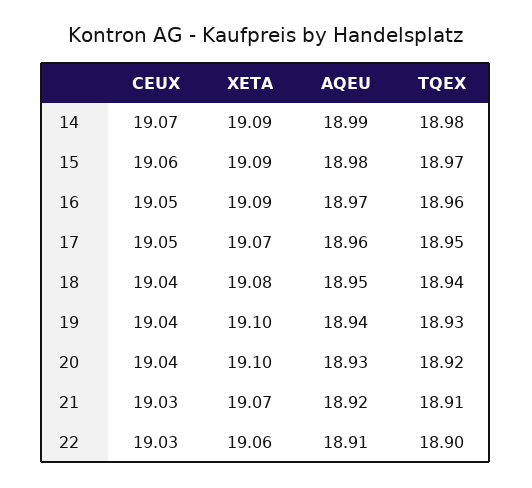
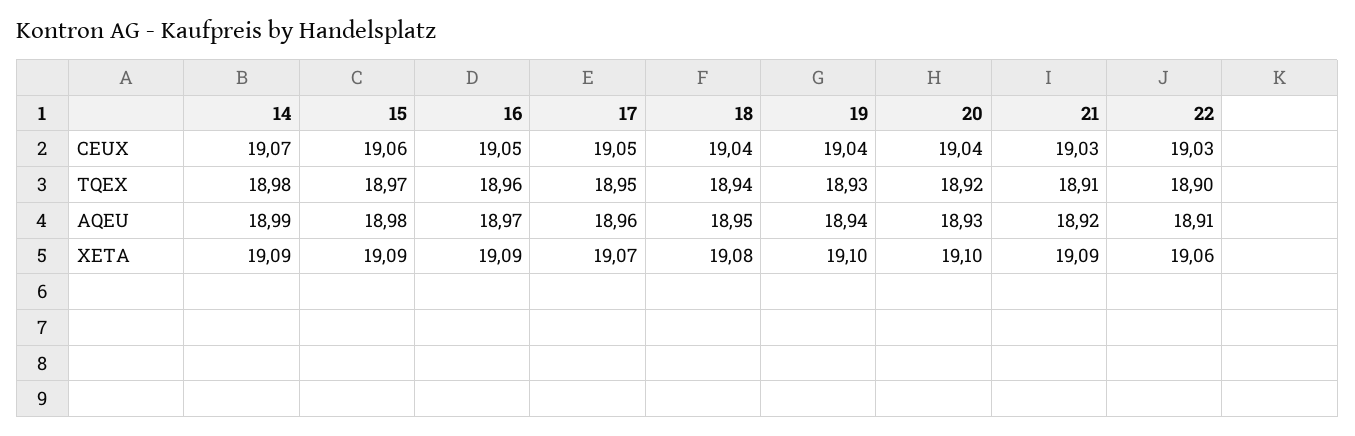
  {
    "CEUX": {
      "14": 19.07,
      "15": 19.06,
      "16": 19.05,
      "17": 19.05,
      "18": 19.04,
      "19": 19.04,
      "20": 19.04,
      "21": 19.03,
      "22": 19.03
    },
    "XETA": {
      "14": 19.09,
      "15": 19.09,
      "16": 19.09,
      "17": 19.07,
      "18": 19.08,
      "19": 19.1,
      "20": 19.1,
-     "21": 19.07,
+     "21": 19.09,
      "22": 19.06
    },
    "AQEU": {
      "14": 18.99,
      "15": 18.98,
      "16": 18.97,
      "17": 18.96,
      "18": 18.95,
      "19": 18.94,
      "20": 18.93,
      "21": 18.92,
      "22": 18.91
    },
    "TQEX": {
      "14": 18.98,
      "15": 18.97,
      "16": 18.96,
      "17": 18.95,
      "18": 18.94,
      "19": 18.93,
      "20": 18.92,
      "21": 18.91,
      "22": 18.9
    }
  }

